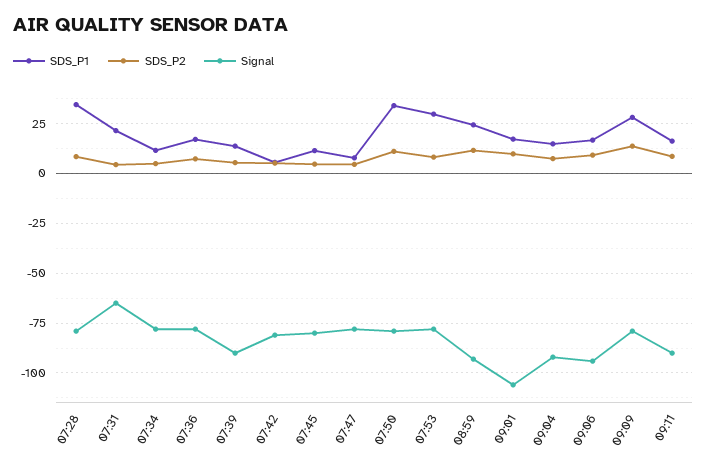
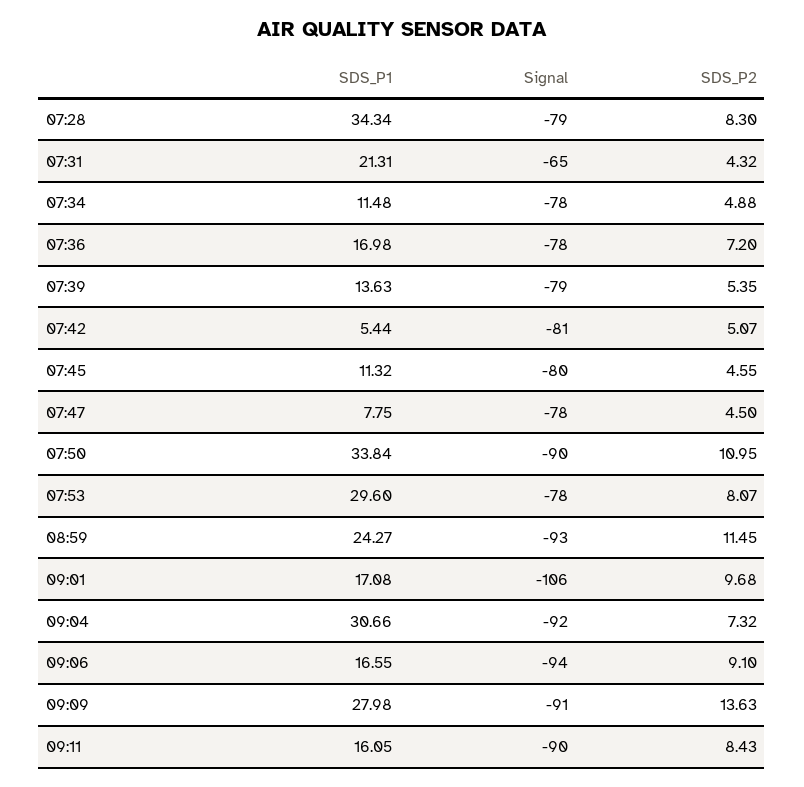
  {
    "SDS_P1": {
      "07:28": 34.34,
      "07:31": 21.31,
      "07:34": 11.48,
      "07:36": 16.98,
      "07:39": 13.63,
      "07:42": 5.44,
      "07:45": 11.32,
      "07:47": 7.75,
      "07:50": 33.84,
      "07:53": 29.6,
      "08:59": 24.27,
      "09:01": 17.08,
-     "09:04": 15,
+     "09:04": 30.66,
      "09:06": 16.55,
      "09:09": 27.98,
      "09:11": 16.05
    },
    "SDS_P2": {
      "07:28": 8.3,
      "07:31": 4.32,
      "07:34": 4.88,
      "07:36": 7.2,
      "07:39": 5.35,
      "07:42": 5.07,
      "07:45": 4.55,
      "07:47": 4.5,
      "07:50": 10.95,
      "07:53": 8.07,
      "08:59": 11.45,
      "09:01": 9.68,
      "09:04": 7.32,
      "09:06": 9.1,
      "09:09": 13.63,
      "09:11": 8.43
    },
    "Signal": {
      "07:28": -79,
      "07:31": -65,
      "07:34": -78,
      "07:36": -78,
-     "07:39": -90,
+     "07:39": -79,
      "07:42": -81,
      "07:45": -80,
      "07:47": -78,
-     "07:50": -80,
+     "07:50": -90,
      "07:53": -78,
      "08:59": -93,
      "09:01": -106,
      "09:04": -92,
      "09:06": -94,
-     "09:09": -80,
+     "09:09": -91,
      "09:11": -90
    }
  }

